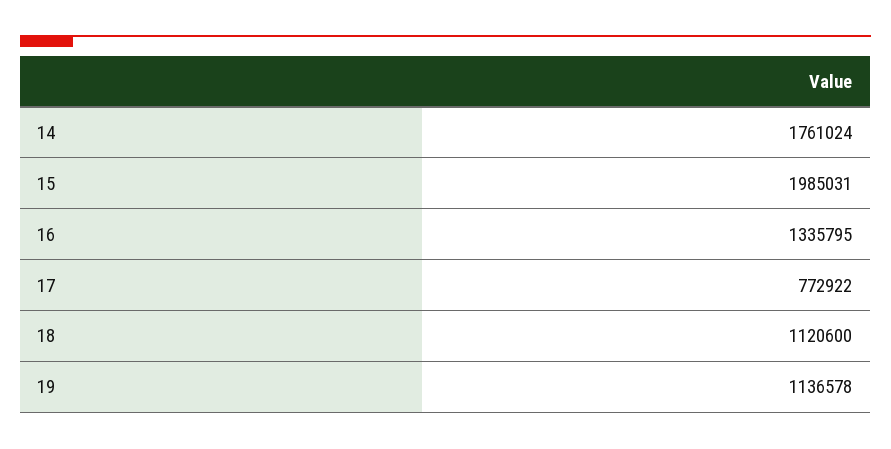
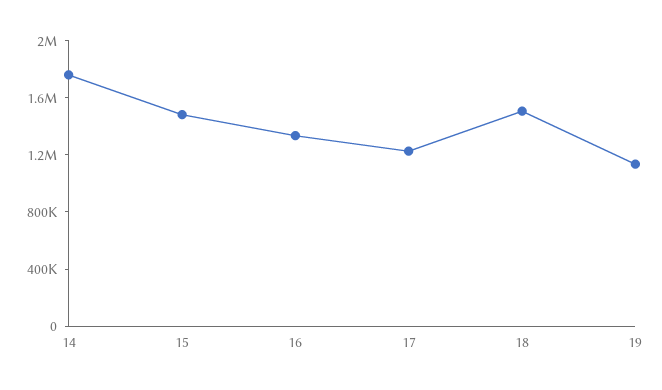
  {
    "14": 1761024,
-   "15": 1985031,
+   "15": 1500000,
    "16": 1335795,
-   "17": 772922,
+   "17": 1200000,
-   "18": 1120600,
+   "18": 1500000,
    "19": 1136578
  }

